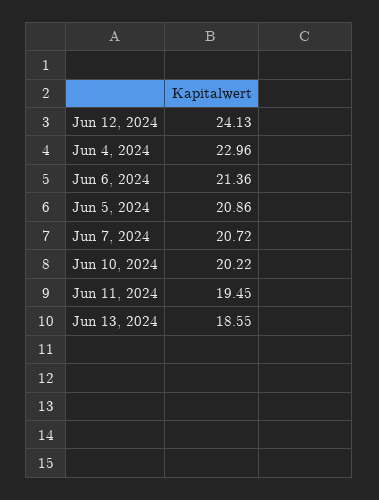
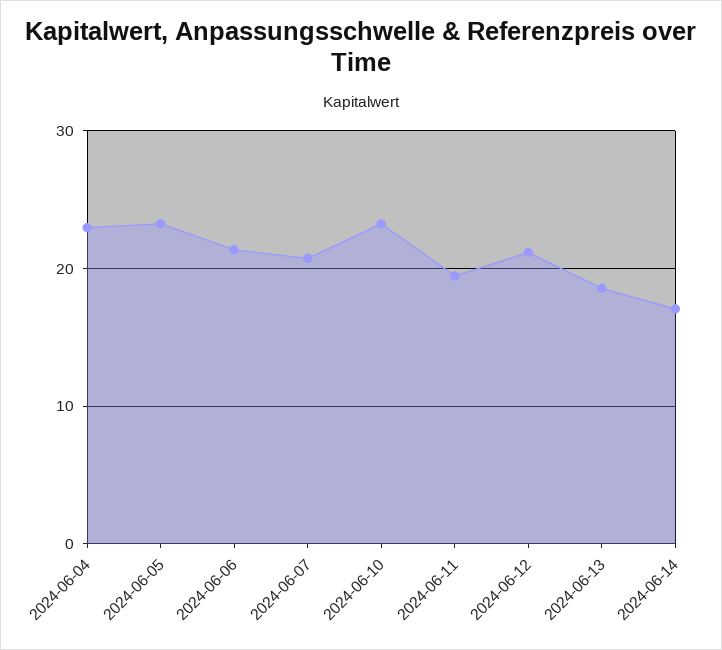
  {
-   "Jun 12, 2024": 24.13,
+   "Jun 12, 2024": 21,
    "Jun 4, 2024": 22.96,
    "Jun 6, 2024": 21.36,
-   "Jun 5, 2024": 20.86,
+   "Jun 5, 2024": 23,
    "Jun 7, 2024": 20.72,
-   "Jun 10, 2024": 20.22,
+   "Jun 10, 2024": 23,
    "Jun 11, 2024": 19.45,
-   "Jun 13, 2024": 18.55
+   "Jun 13, 2024": 18.55,
+   "2024-06-14": 17
  }

